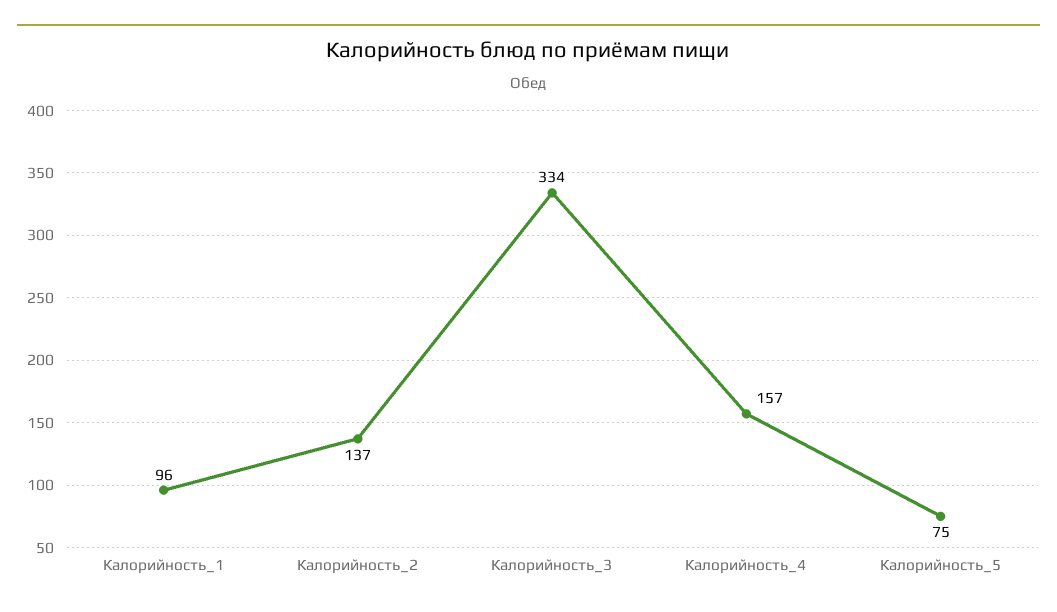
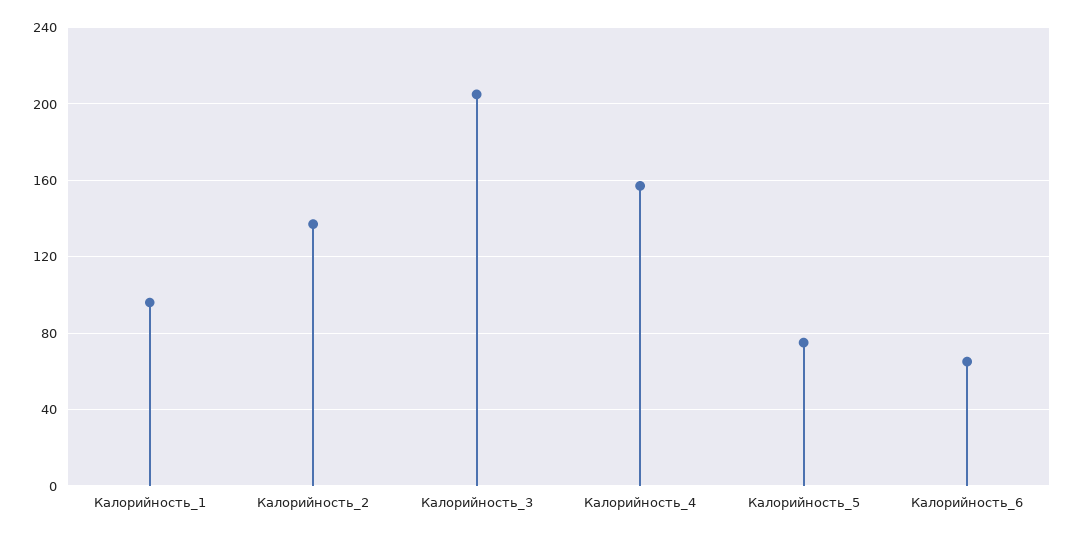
  {
    "Калорийность_1": 96,
    "Калорийность_2": 137,
-   "Калорийность_3": 334,
+   "Калорийность_3": 205,
    "Калорийность_4": 157,
-   "Калорийность_5": 75
+   "Калорийность_5": 75,
+   "Калорийность_6": 65
  }

